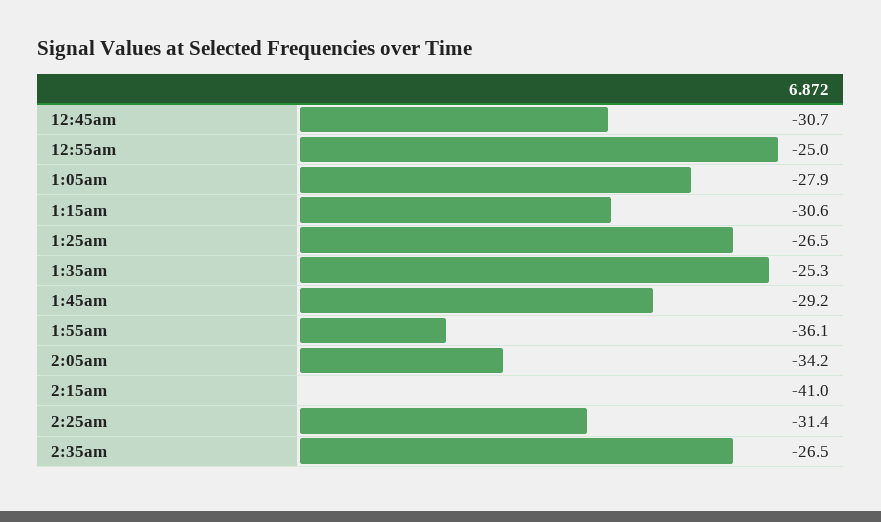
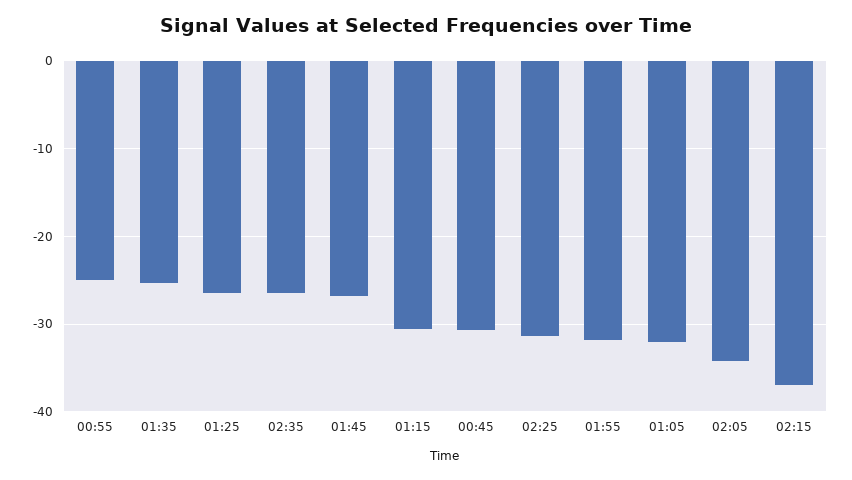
  {
    "12:45am": -30.7,
    "12:55am": -25,
-   "1:05am": -27.9,
+   "1:05am": -32,
    "1:15am": -30.6,
    "1:25am": -26.5,
    "1:35am": -25.3,
-   "1:45am": -29.2,
+   "1:45am": -27,
-   "1:55am": -36.1,
+   "1:55am": -32,
    "2:05am": -34.2,
-   "2:15am": -41,
+   "2:15am": -37,
    "2:25am": -31.4,
    "2:35am": -26.5
  }

